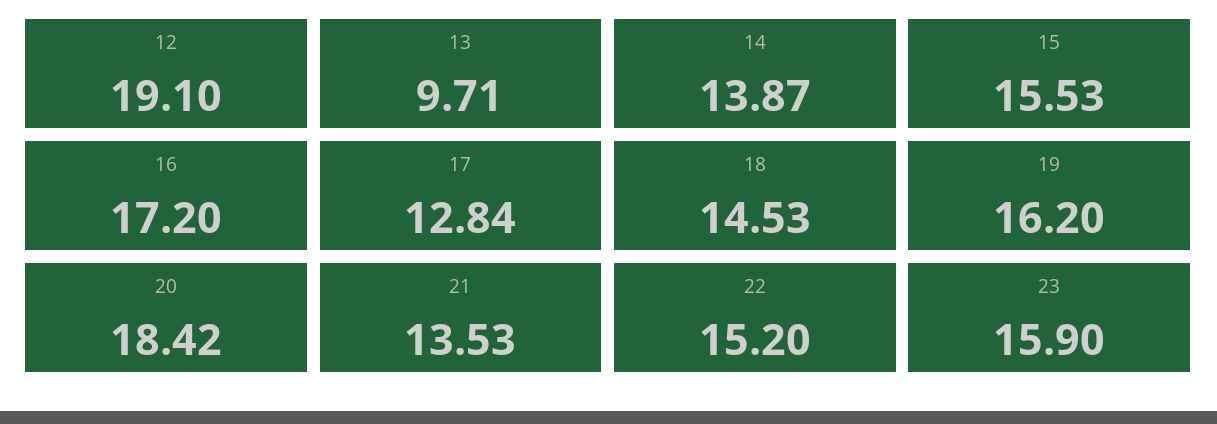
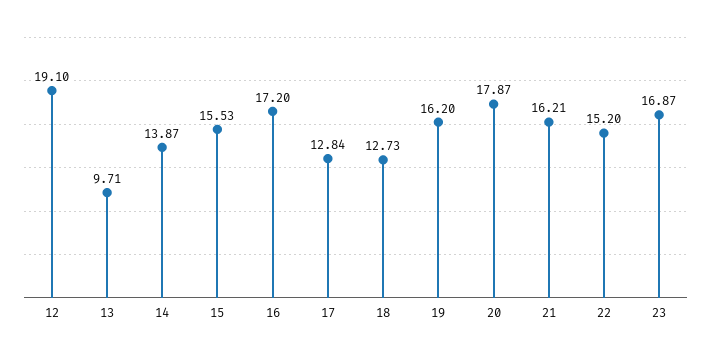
  {
    "12": 19.1,
    "13": 9.71,
    "14": 13.87,
    "15": 15.53,
    "16": 17.2,
    "17": 12.84,
-   "18": 14.53,
+   "18": 12.73,
    "19": 16.2,
-   "20": 18.42,
+   "20": 17.87,
-   "21": 13.53,
+   "21": 16.21,
    "22": 15.2,
-   "23": 15.9
+   "23": 16.87
  }

